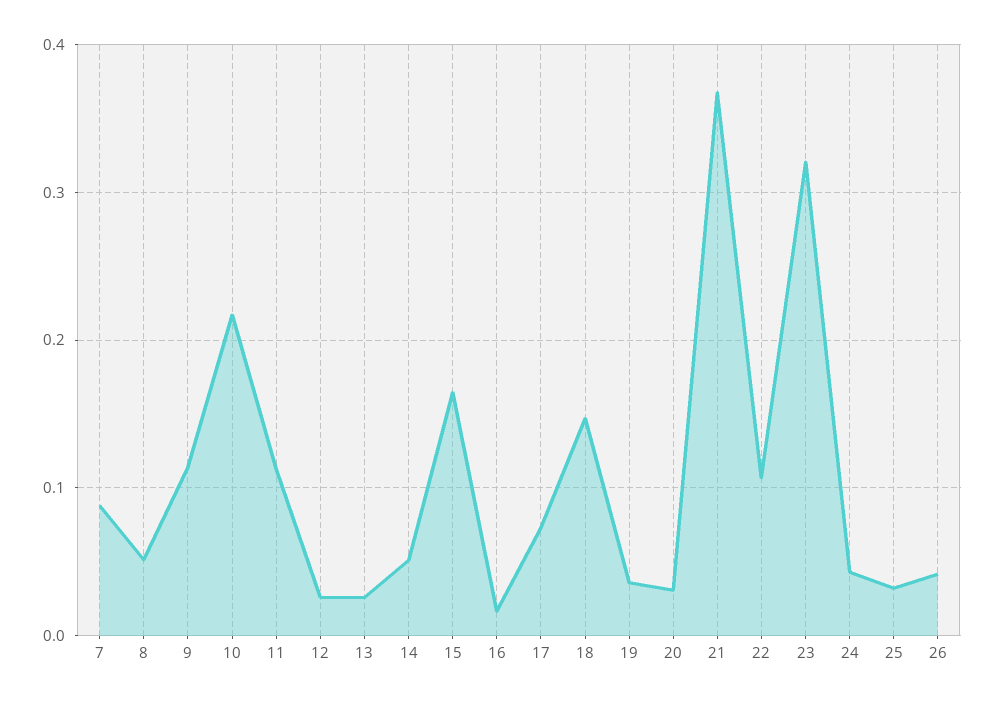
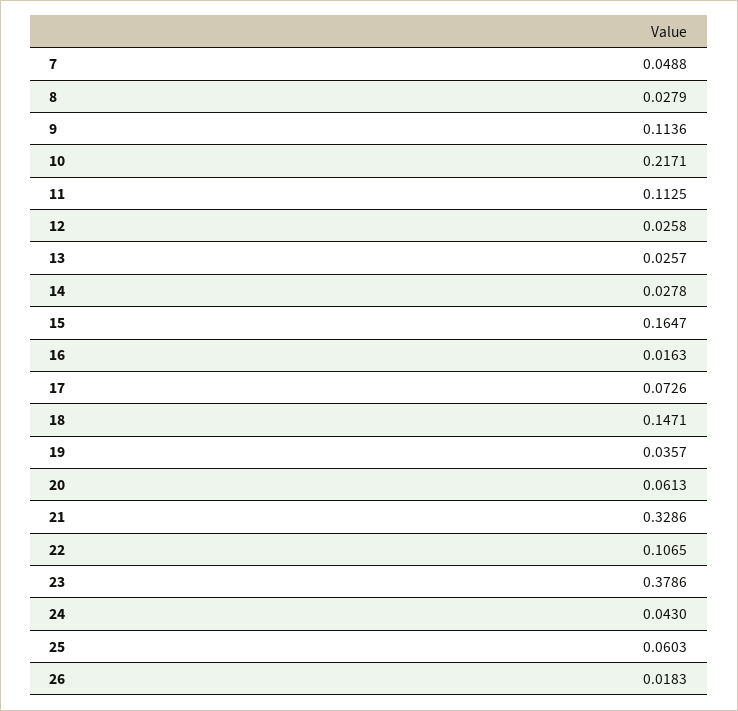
  {
-   "7": 0.09,
+   "7": 0.0488,
-   "8": 0.05,
+   "8": 0.0279,
    "9": 0.1136,
    "10": 0.2171,
    "11": 0.1125,
    "12": 0.0258,
    "13": 0.0257,
-   "14": 0.05,
+   "14": 0.0278,
    "15": 0.1647,
    "16": 0.0163,
    "17": 0.0726,
    "18": 0.1471,
    "19": 0.0357,
-   "20": 0.03,
+   "20": 0.0613,
-   "21": 0.37,
+   "21": 0.3286,
    "22": 0.1065,
-   "23": 0.32,
+   "23": 0.3786,
    "24": 0.043,
-   "25": 0.03,
+   "25": 0.0603,
-   "26": 0.04
+   "26": 0.0183
  }

